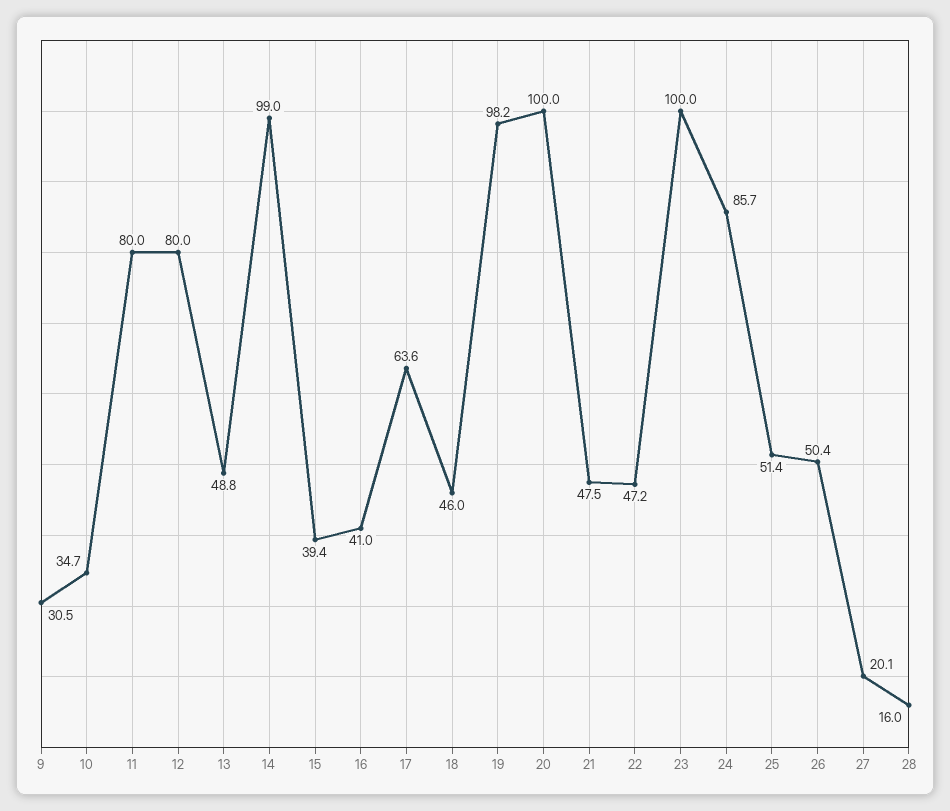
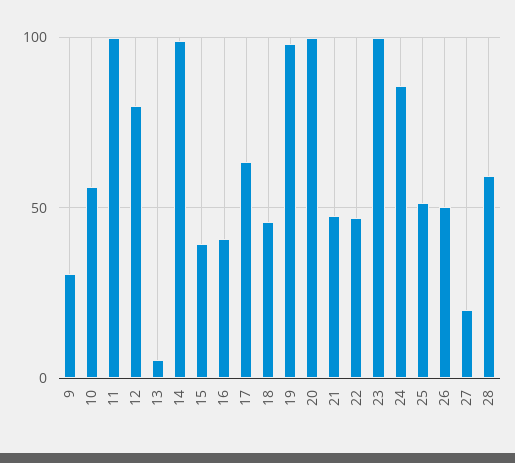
  {
    "9": 30.5,
-   "10": 34.7,
+   "10": 55,
-   "11": 80,
+   "11": 100,
    "12": 80,
-   "13": 48.8,
+   "13": 5,
    "14": 99,
    "15": 39.4,
    "16": 41,
    "17": 63.6,
    "18": 46,
    "19": 98.2,
    "20": 100,
    "21": 47.5,
    "22": 47.2,
    "23": 100,
    "24": 85.7,
    "25": 51.4,
    "26": 50.4,
    "27": 20.1,
-   "28": 16
+   "28": 60
  }

